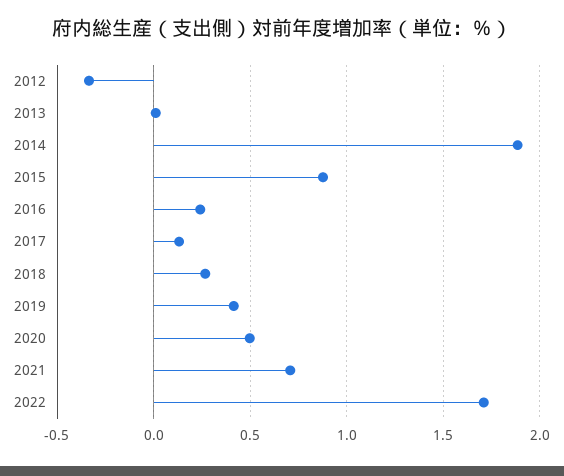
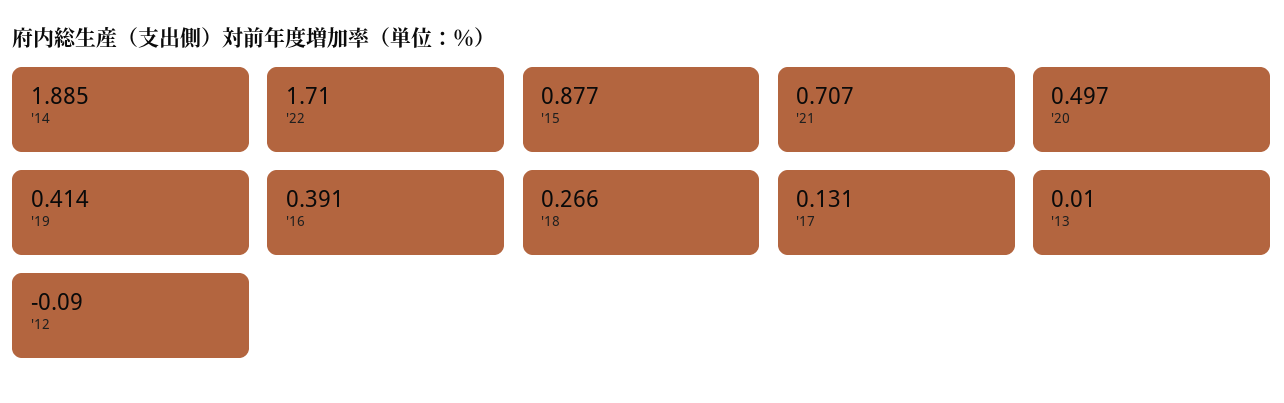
  {
-   "2012": -0.35,
+   "2012": -0.09,
    "2013": 0.01,
    "2014": 1.885,
    "2015": 0.877,
-   "2016": 0.25,
+   "2016": 0.391,
    "2017": 0.131,
    "2018": 0.266,
    "2019": 0.414,
    "2020": 0.497,
    "2021": 0.707,
    "2022": 1.71
  }

